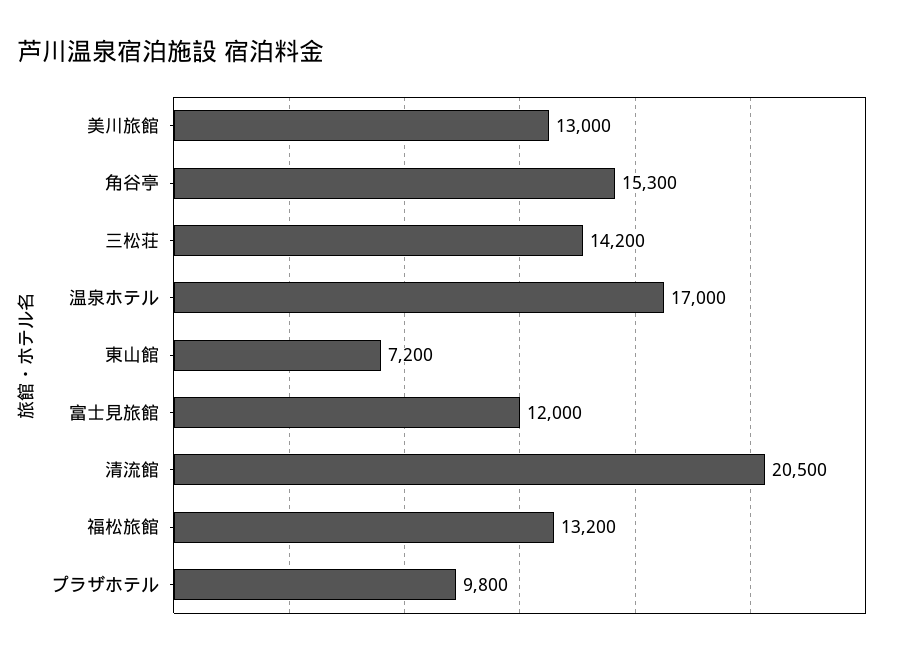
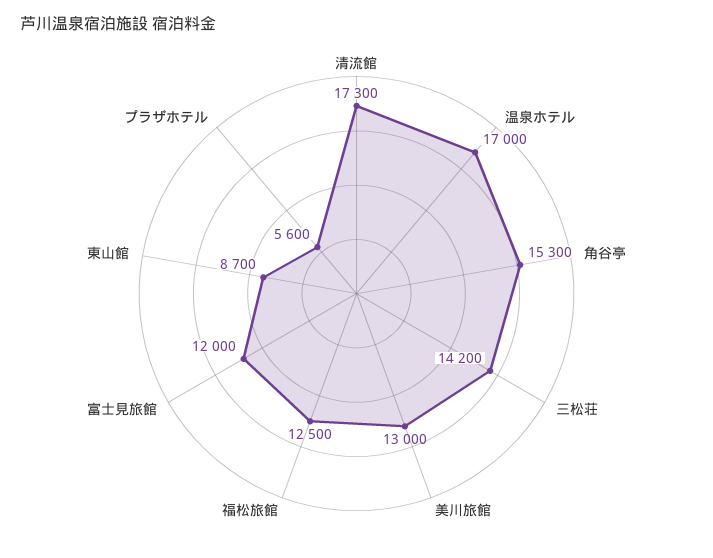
  {
    "美川旅館": 13000,
    "角谷亭": 15300,
    "三松荘": 14200,
    "温泉ホテル": 17000,
-   "東山館": 7200,
+   "東山館": 8700,
    "富士見旅館": 12000,
-   "清流館": 20500,
+   "清流館": 17300,
-   "福松旅館": 13200,
+   "福松旅館": 12500,
-   "プラザホテル": 9800
+   "プラザホテル": 5600
  }

